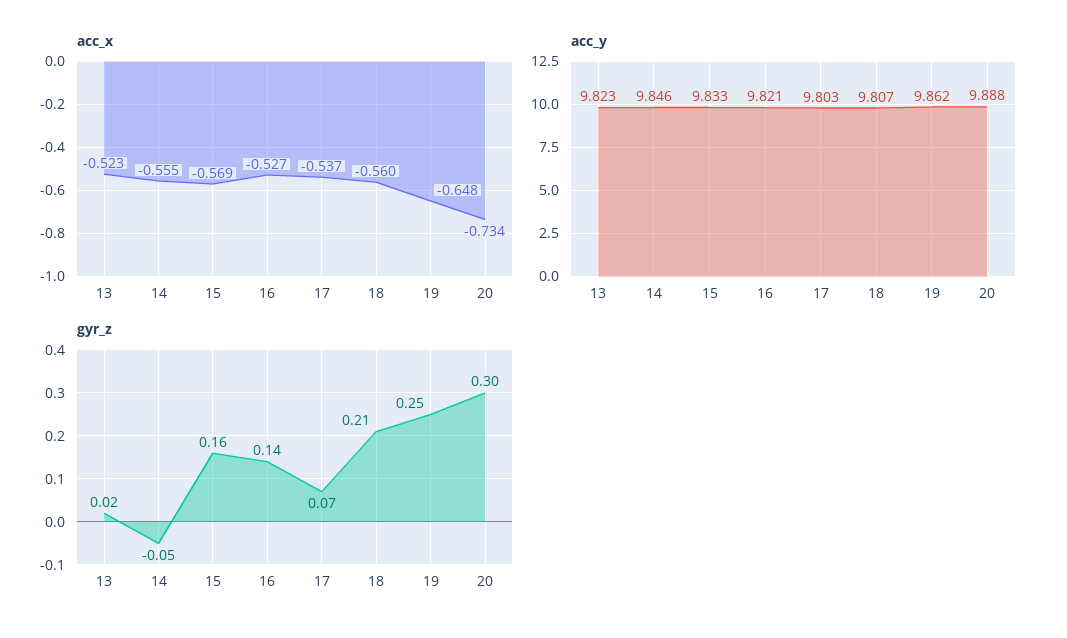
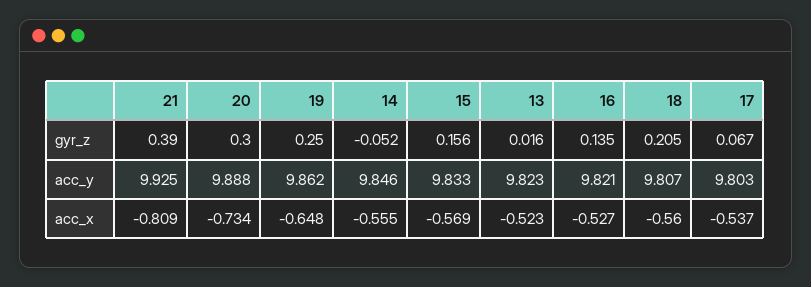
  {
    "acc_x": {
      "13": -0.523,
      "14": -0.555,
      "15": -0.569,
      "16": -0.527,
      "17": -0.537,
      "18": -0.56,
      "19": -0.648,
-     "20": -0.734
+     "20": -0.734,
+     "21": -0.809
    },
    "acc_y": {
      "13": 9.823,
      "14": 9.846,
      "15": 9.833,
      "16": 9.821,
      "17": 9.803,
      "18": 9.807,
      "19": 9.862,
-     "20": 9.888
+     "20": 9.888,
+     "21": 9.925
    },
    "gyr_z": {
      "13": 0.016,
      "14": -0.052,
      "15": 0.156,
      "16": 0.135,
      "17": 0.067,
      "18": 0.205,
      "19": 0.25,
-     "20": 0.3
+     "20": 0.3,
+     "21": 0.39
    }
  }

